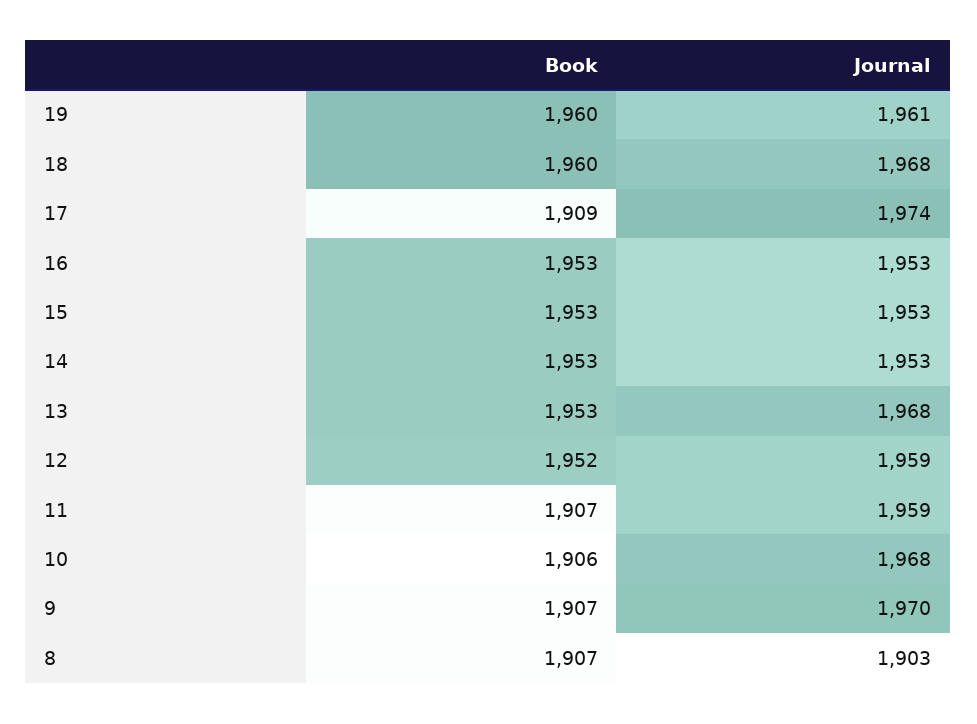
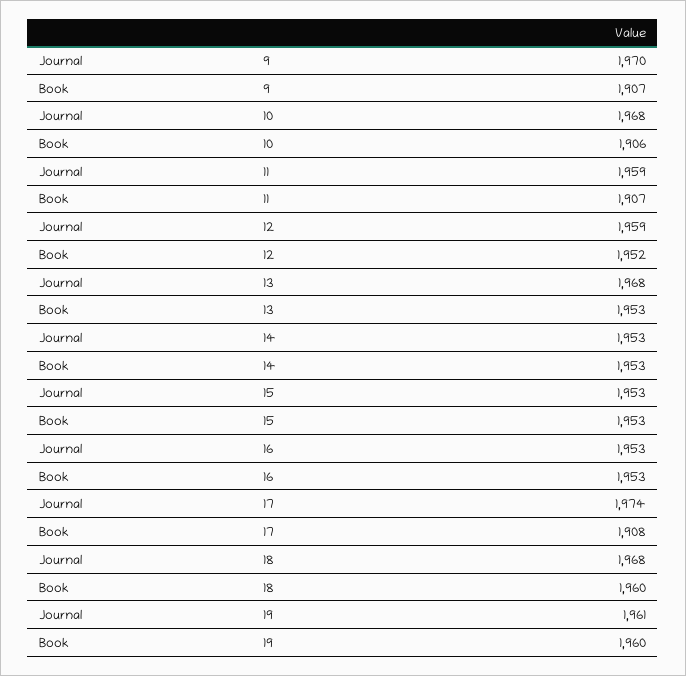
  {
    "Book": {
      "19": 1960,
      "18": 1960,
-     "17": 1909,
+     "17": 1908,
      "16": 1953,
      "15": 1953,
      "14": 1953,
      "13": 1953,
      "12": 1952,
      "11": 1907,
      "10": 1906,
-     "9": 1907,
+     "9": 1907
-     "8": 1907
    },
    "Journal": {
      "19": 1961,
      "18": 1968,
      "17": 1974,
      "16": 1953,
      "15": 1953,
      "14": 1953,
      "13": 1968,
      "12": 1959,
      "11": 1959,
      "10": 1968,
-     "9": 1970,
+     "9": 1970
-     "8": 1903
    }
  }

